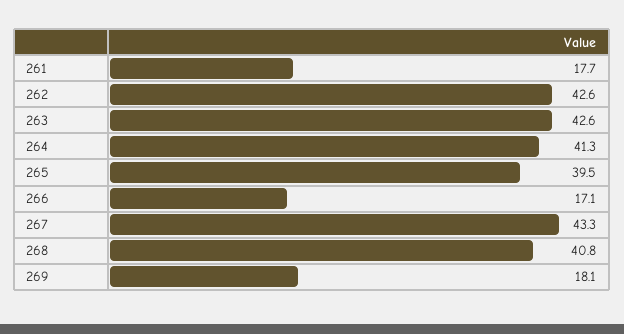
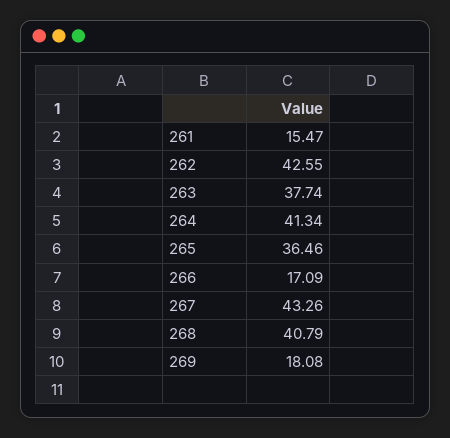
  {
-   "261": 17.7,
+   "261": 15.47,
    "262": 42.55,
-   "263": 42.6,
+   "263": 37.74,
    "264": 41.34,
-   "265": 39.5,
+   "265": 36.46,
    "266": 17.09,
    "267": 43.26,
    "268": 40.79,
    "269": 18.08
  }

